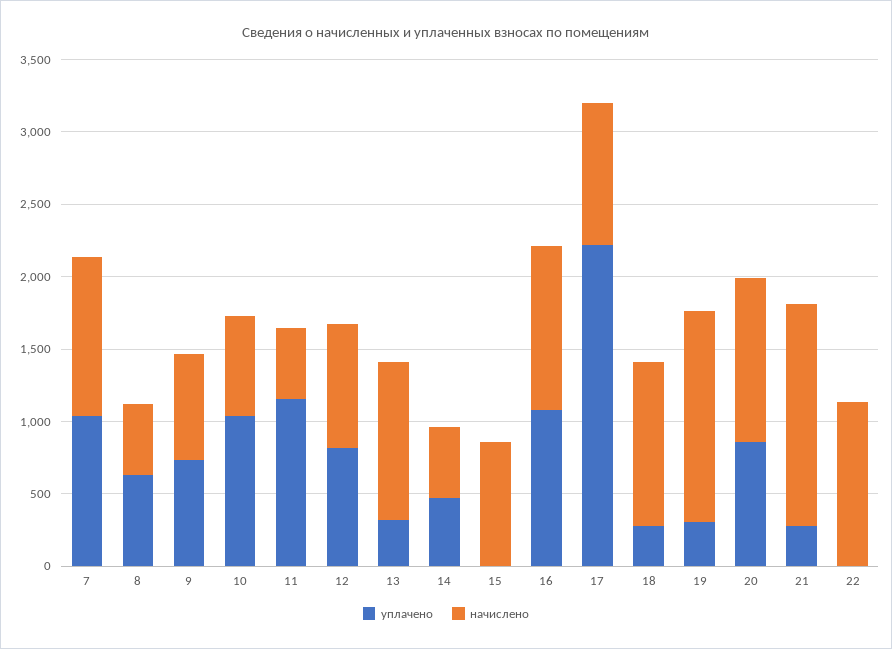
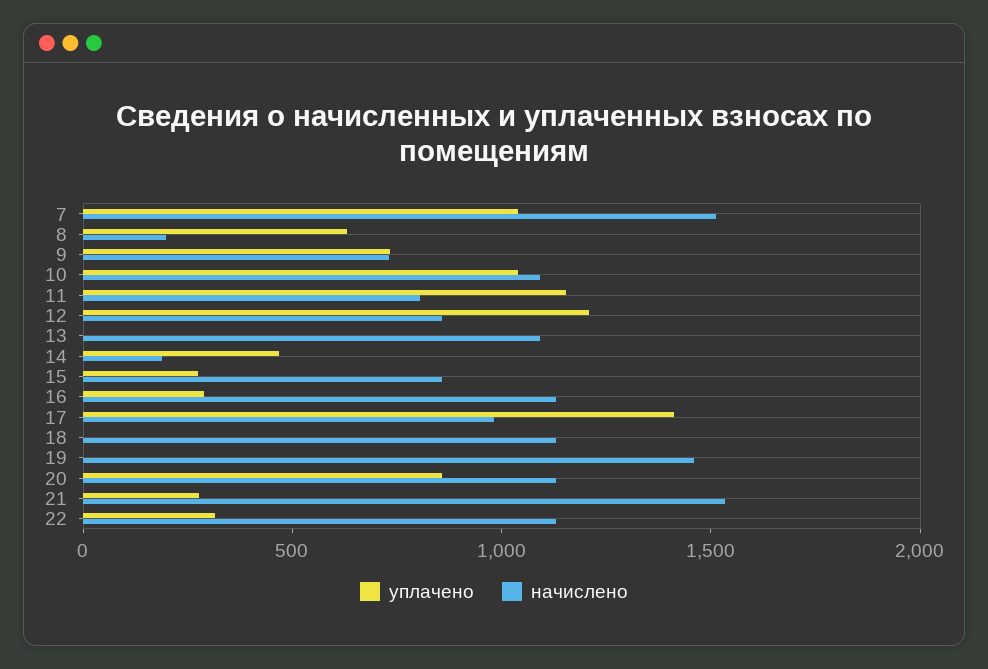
  {
    "уплачено": {
      "7": 1000,
      "8": 600,
      "9": 700,
      "10": 1000,
      "11": 1200,
-     "12": 800,
+     "12": 1200,
-     "13": 300,
+     "13": 0,
      "14": 500,
-     "15": 0,
+     "15": 300,
-     "16": 1100,
+     "16": 300,
-     "17": 2200,
+     "17": 1400,
-     "18": 300,
+     "18": 0,
-     "19": 300,
+     "19": 0,
      "20": 900,
      "21": 300,
-     "22": 0
+     "22": 300
    },
    "начислено": {
-     "7": 1100,
+     "7": 1500,
-     "8": 500,
+     "8": 200,
      "9": 700,
-     "10": 700,
+     "10": 1100,
-     "11": 500,
+     "11": 800,
      "12": 900,
      "13": 1100,
-     "14": 500,
+     "14": 200,
      "15": 900,
      "16": 1100,
      "17": 1000,
      "18": 1100,
      "19": 1500,
      "20": 1100,
      "21": 1500,
      "22": 1100
    }
  }

